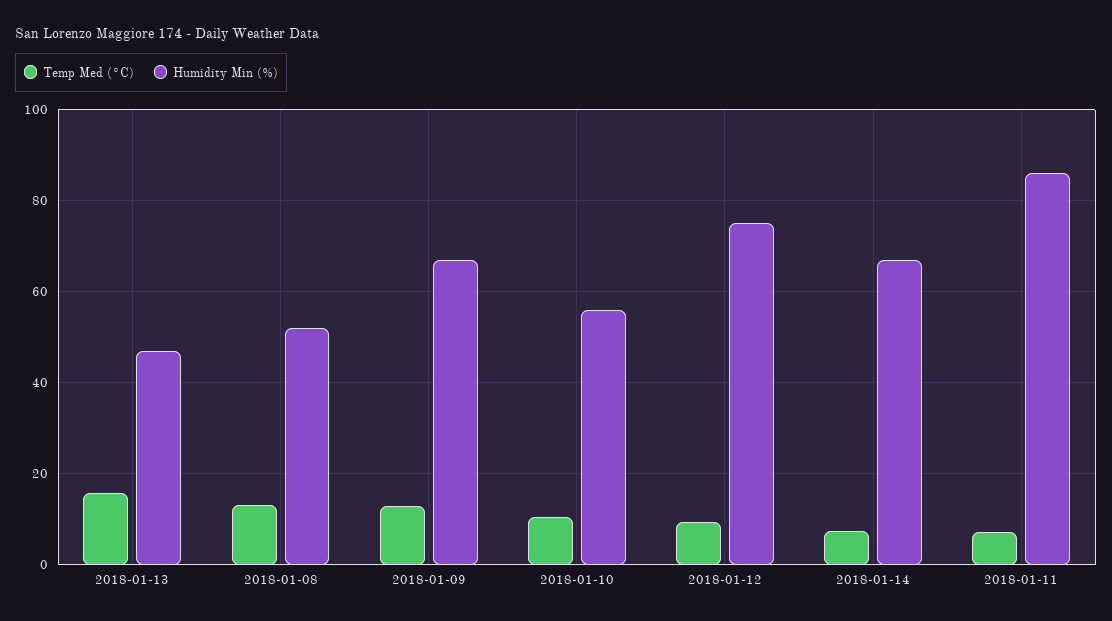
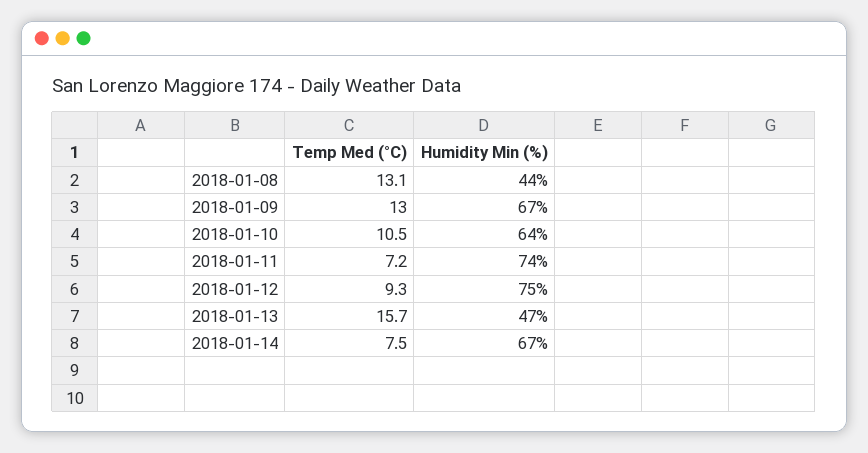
  {
    "Temp Med (°C)": {
      "2018-01-13": 15.7,
      "2018-01-08": 13.1,
      "2018-01-09": 13,
      "2018-01-10": 10.5,
      "2018-01-12": 9.3,
      "2018-01-14": 7.5,
      "2018-01-11": 7.2
    },
    "Humidity Min (%)": {
      "2018-01-13": 47,
-     "2018-01-08": 52,
+     "2018-01-08": 44,
      "2018-01-09": 67,
-     "2018-01-10": 56,
+     "2018-01-10": 64,
      "2018-01-12": 75,
      "2018-01-14": 67,
-     "2018-01-11": 86
+     "2018-01-11": 74
    }
  }

